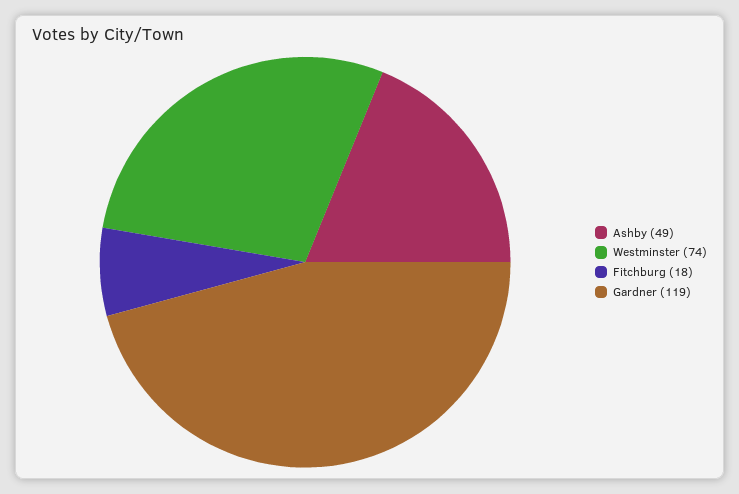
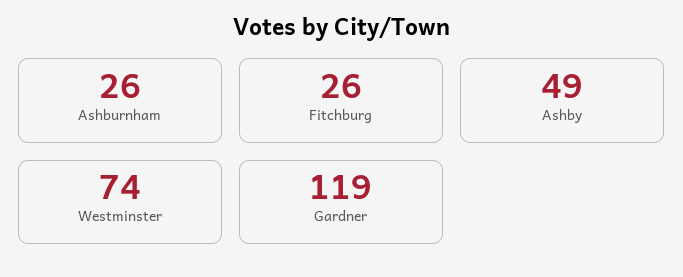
  {
    "Ashby": 49,
    "Westminster": 74,
-   "Fitchburg": 18,
+   "Fitchburg": 26,
-   "Gardner": 119
+   "Gardner": 119,
+   "Ashburnham": 26
  }

